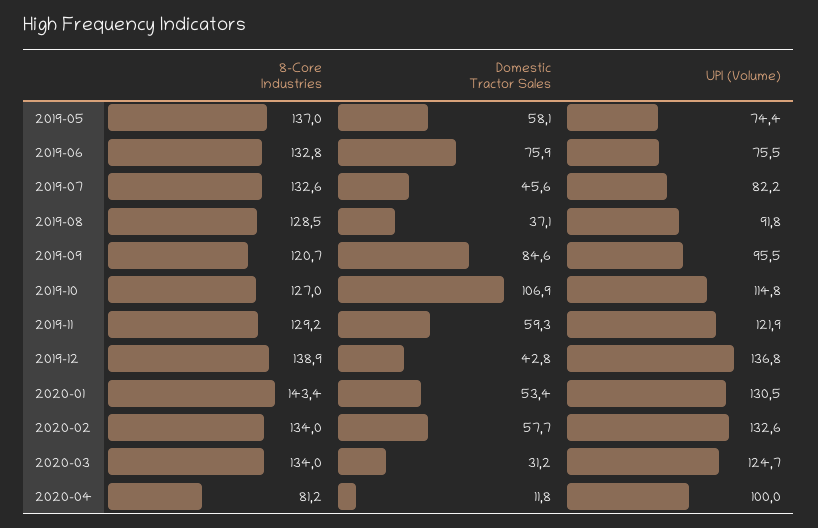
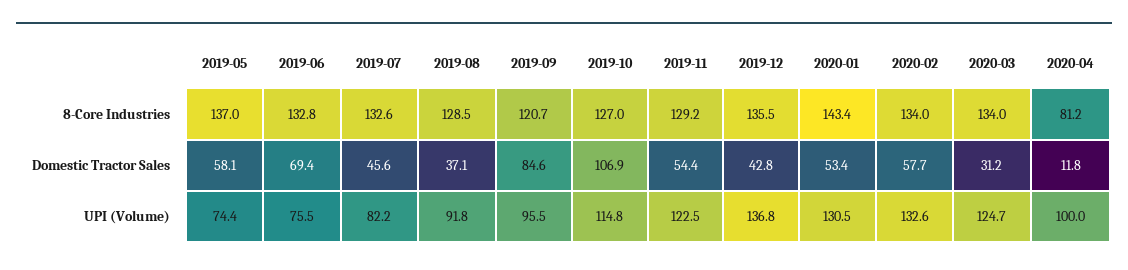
  {
    "8-Core Industries": {
      "2019-05": 137,
      "2019-06": 132.8,
      "2019-07": 132.6,
      "2019-08": 128.5,
      "2019-09": 120.7,
      "2019-10": 127,
      "2019-11": 129.2,
-     "2019-12": 138.9,
+     "2019-12": 135.5,
      "2020-01": 143.4,
      "2020-02": 134,
      "2020-03": 134,
      "2020-04": 81.2
    },
    "Domestic Tractor Sales": {
      "2019-05": 58.1,
-     "2019-06": 75.9,
+     "2019-06": 69.4,
      "2019-07": 45.6,
      "2019-08": 37.1,
      "2019-09": 84.6,
      "2019-10": 106.9,
-     "2019-11": 59.3,
+     "2019-11": 54.4,
      "2019-12": 42.8,
      "2020-01": 53.4,
      "2020-02": 57.7,
      "2020-03": 31.2,
      "2020-04": 11.8
    },
    "UPI (Volume)": {
      "2019-05": 74.4,
      "2019-06": 75.5,
      "2019-07": 82.2,
      "2019-08": 91.8,
      "2019-09": 95.5,
      "2019-10": 114.8,
-     "2019-11": 121.9,
+     "2019-11": 122.5,
      "2019-12": 136.8,
      "2020-01": 130.5,
      "2020-02": 132.6,
      "2020-03": 124.7,
      "2020-04": 100
    }
  }

